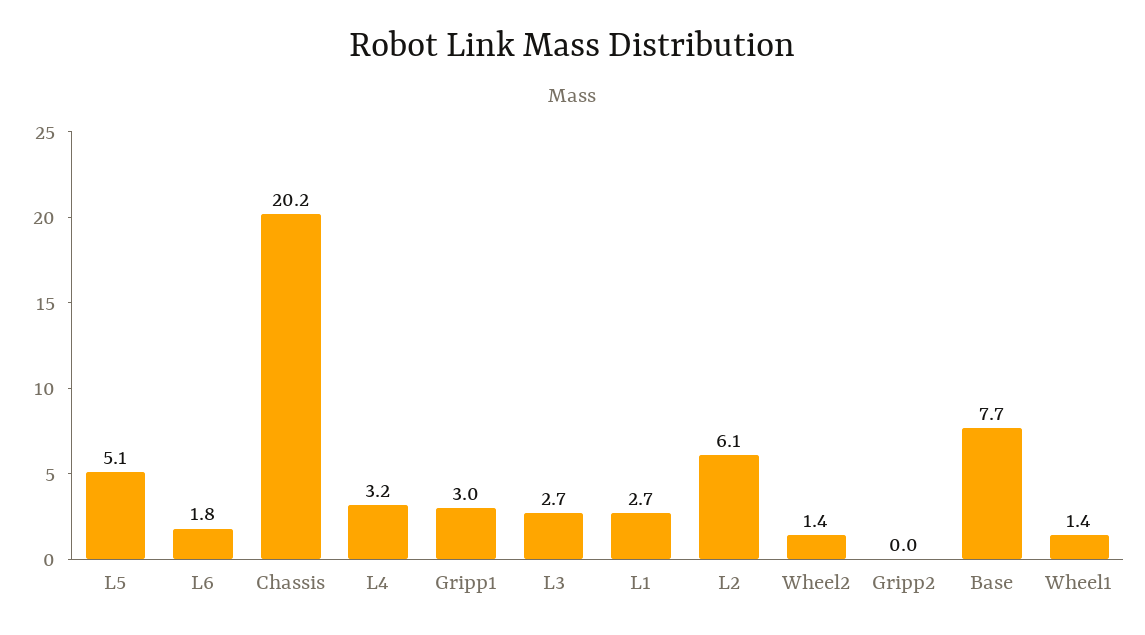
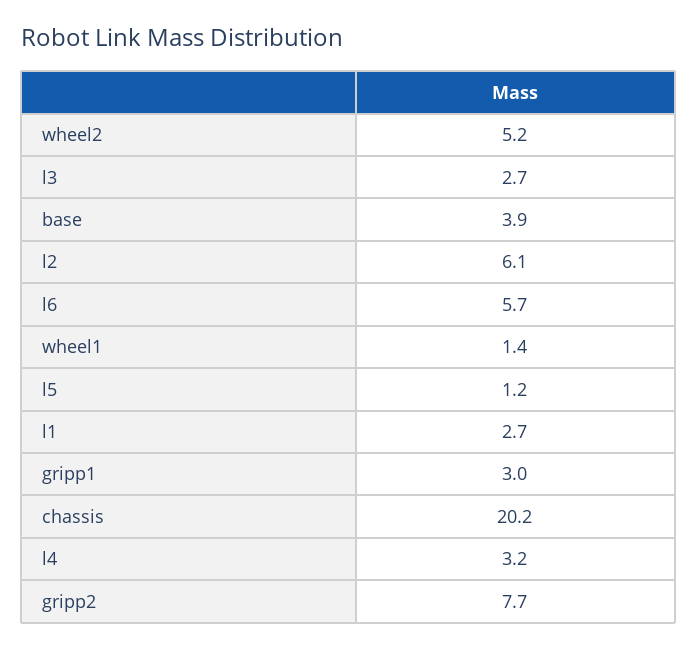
  {
-   "L5": 5.1,
+   "L5": 1.2,
-   "L6": 1.8,
+   "L6": 5.7,
    "Chassis": 20.2,
    "L4": 3.2,
    "Gripp1": 3,
    "L3": 2.7,
    "L1": 2.7,
    "L2": 6.1,
-   "Wheel2": 1.4,
+   "Wheel2": 5.2,
-   "Gripp2": 0,
+   "Gripp2": 7.7,
-   "Base": 7.7,
+   "Base": 3.9,
    "Wheel1": 1.4
  }

